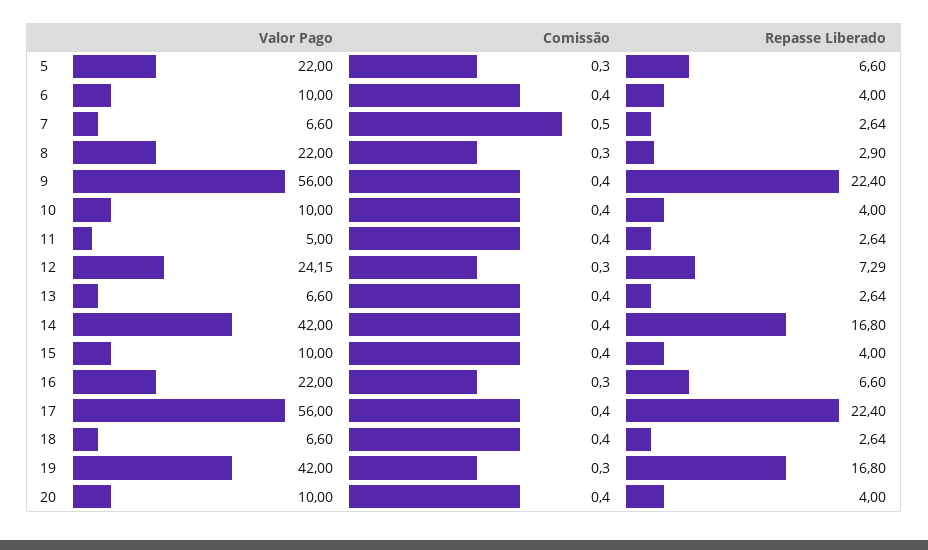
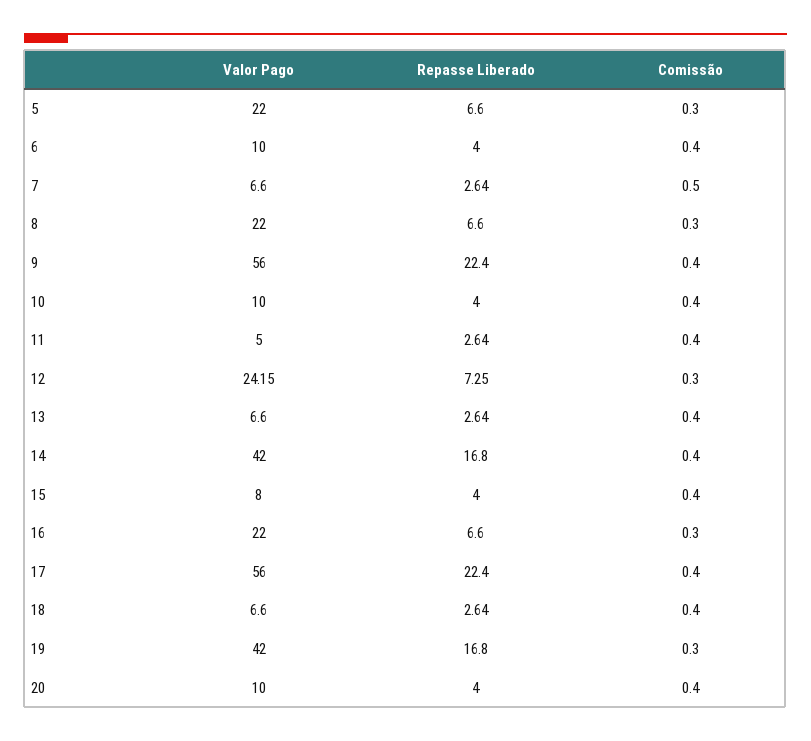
  {
    "Valor Pago": {
      "5": 22,
      "6": 10,
      "7": 6.6,
      "8": 22,
      "9": 56,
      "10": 10,
      "11": 5,
      "12": 24.15,
      "13": 6.6,
      "14": 42,
-     "15": 10,
+     "15": 8,
      "16": 22,
      "17": 56,
      "18": 6.6,
      "19": 42,
      "20": 10
    },
    "Comissão": {
      "5": 0.3,
      "6": 0.4,
      "7": 0.5,
      "8": 0.3,
      "9": 0.4,
      "10": 0.4,
      "11": 0.4,
      "12": 0.3,
      "13": 0.4,
      "14": 0.4,
      "15": 0.4,
      "16": 0.3,
      "17": 0.4,
      "18": 0.4,
      "19": 0.3,
      "20": 0.4
    },
    "Repasse Liberado": {
      "5": 6.6,
      "6": 4,
      "7": 2.64,
-     "8": 2.9,
+     "8": 6.6,
      "9": 22.4,
      "10": 4,
      "11": 2.64,
-     "12": 7.29,
+     "12": 7.25,
      "13": 2.64,
      "14": 16.8,
      "15": 4,
      "16": 6.6,
      "17": 22.4,
      "18": 2.64,
      "19": 16.8,
      "20": 4
    }
  }

